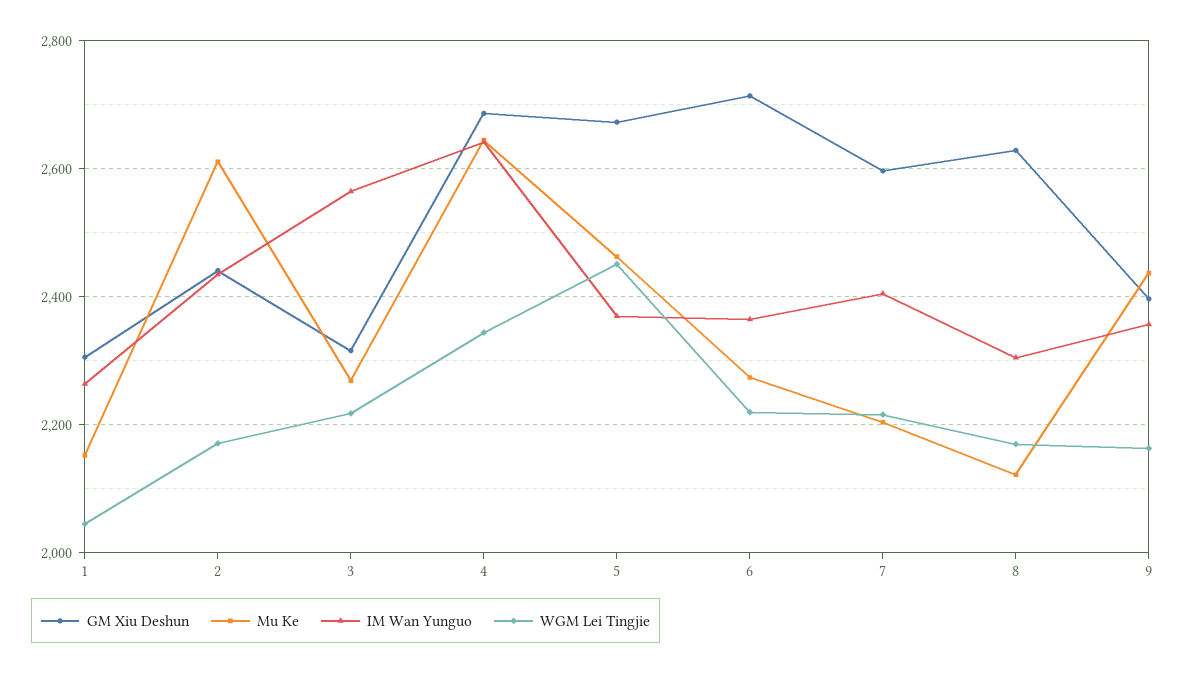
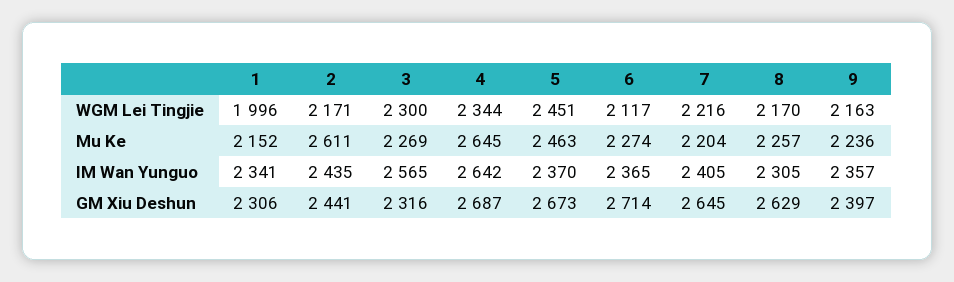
  {
    "GM Xiu Deshun": {
      "1": 2306,
      "2": 2441,
      "3": 2316,
      "4": 2687,
      "5": 2673,
      "6": 2714,
-     "7": 2600,
+     "7": 2645,
      "8": 2629,
      "9": 2397
    },
    "Mu Ke": {
      "1": 2152,
      "2": 2611,
      "3": 2269,
      "4": 2645,
      "5": 2463,
      "6": 2274,
      "7": 2204,
-     "8": 2120,
+     "8": 2257,
-     "9": 2440
+     "9": 2236
    },
    "IM Wan Yunguo": {
-     "1": 2260,
+     "1": 2341,
      "2": 2435,
      "3": 2565,
      "4": 2642,
      "5": 2370,
      "6": 2365,
      "7": 2405,
      "8": 2305,
      "9": 2357
    },
    "WGM Lei Tingjie": {
-     "1": 2040,
+     "1": 1996,
      "2": 2171,
-     "3": 2220,
+     "3": 2300,
      "4": 2344,
      "5": 2451,
-     "6": 2220,
+     "6": 2117,
      "7": 2216,
      "8": 2170,
      "9": 2163
    }
  }

